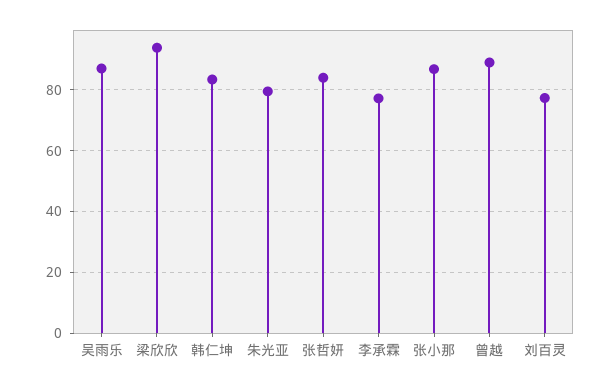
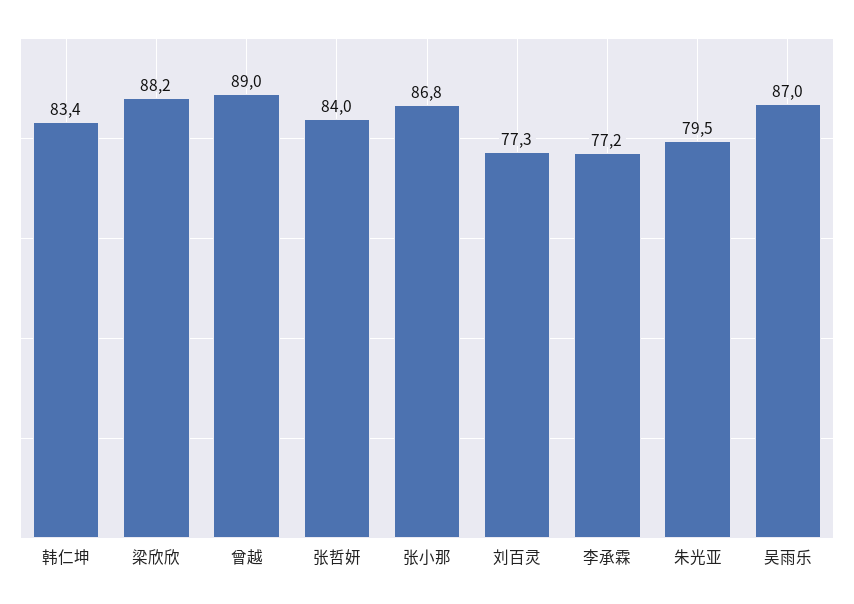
  {
    "吴雨乐": 87,
-   "梁欣欣": 94,
+   "梁欣欣": 88.2,
    "韩仁坤": 83.4,
    "朱光亚": 79.5,
    "张哲妍": 84,
    "李承霖": 77.2,
    "张小那": 86.8,
    "曾越": 89,
    "刘百灵": 77.3
  }

